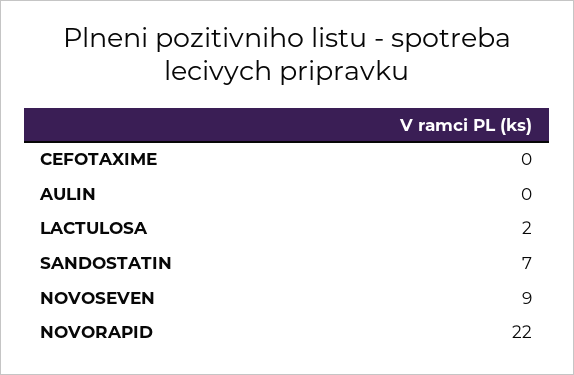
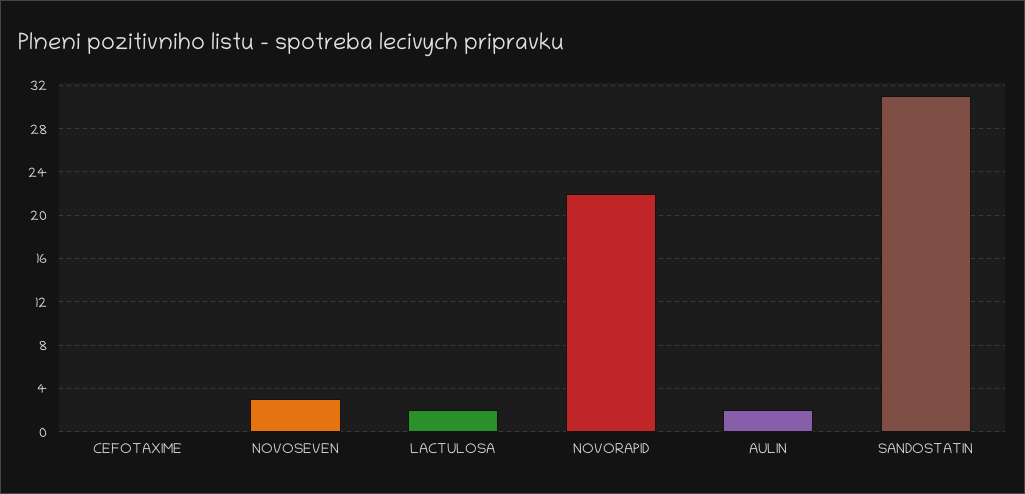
  {
    "CEFOTAXIME": 0,
-   "AULIN": 0,
+   "AULIN": 2,
    "LACTULOSA": 2,
-   "SANDOSTATIN": 7,
+   "SANDOSTATIN": 31,
-   "NOVOSEVEN": 9,
+   "NOVOSEVEN": 3,
    "NOVORAPID": 22
  }

